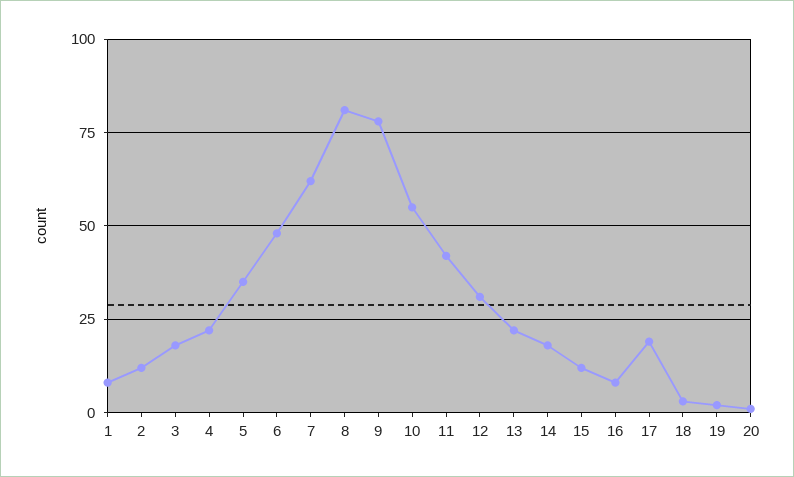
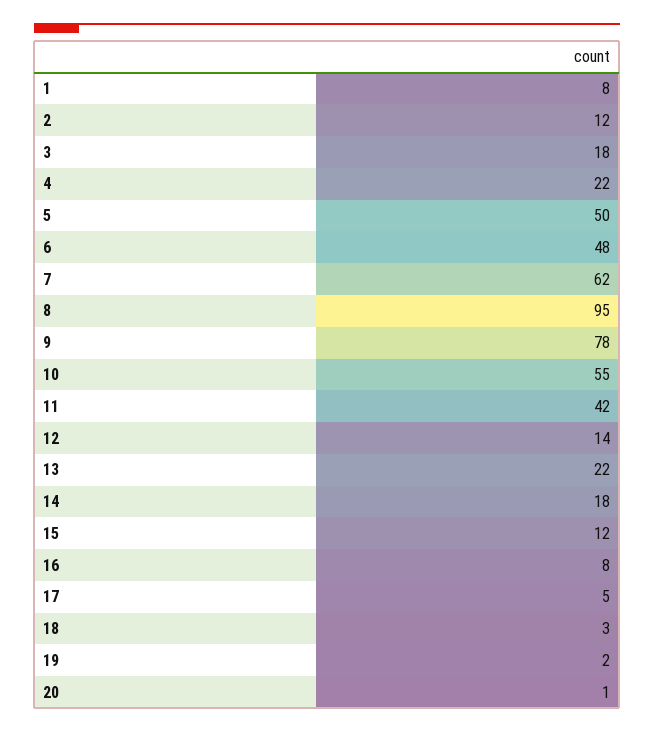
  {
    "1": 8,
    "2": 12,
    "3": 18,
    "4": 22,
-   "5": 35,
+   "5": 50,
    "6": 48,
    "7": 62,
-   "8": 80,
+   "8": 95,
    "9": 78,
    "10": 55,
    "11": 42,
-   "12": 30,
+   "12": 14,
    "13": 22,
    "14": 18,
    "15": 12,
    "16": 8,
-   "17": 20,
+   "17": 5,
    "18": 3,
    "19": 2,
    "20": 1
  }

